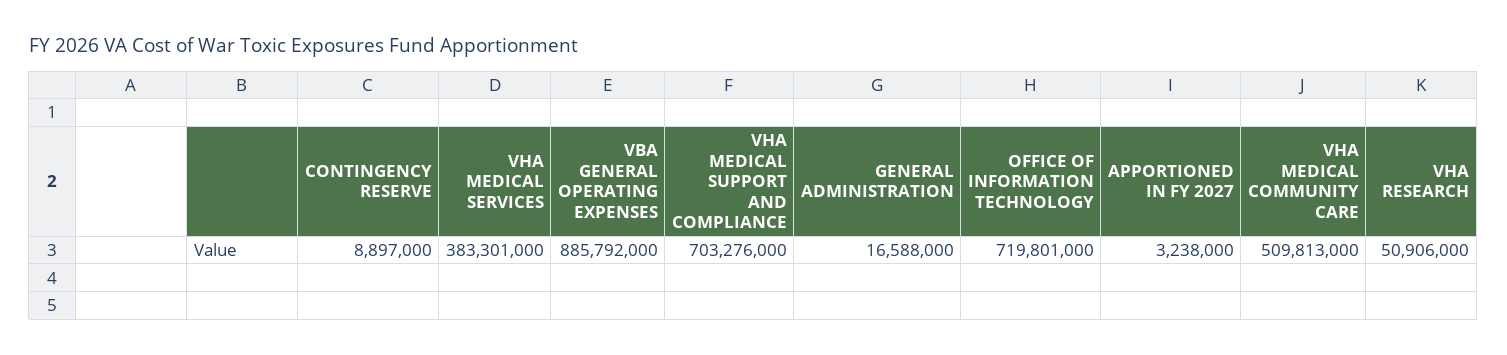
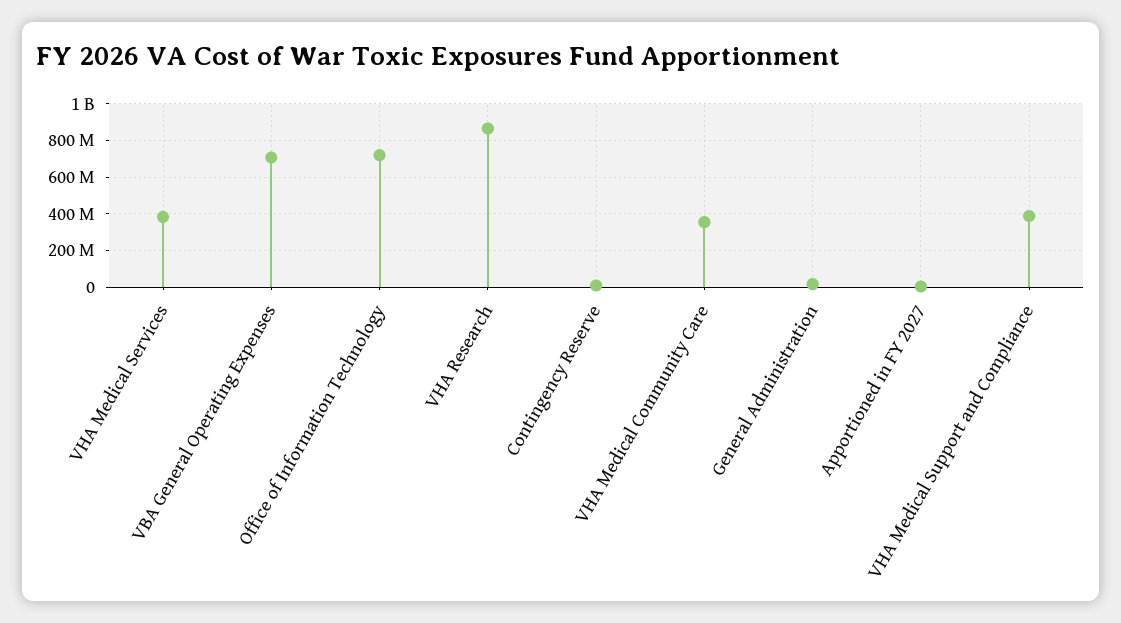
  {
    "CONTINGENCY RESERVE": 8897000,
    "VHA MEDICAL SERVICES": 383301000,
-   "VBA GENERAL OPERATING EXPENSES": 885792000,
+   "VBA GENERAL OPERATING EXPENSES": 700000000,
-   "VHA MEDICAL SUPPORT AND COMPLIANCE": 703276000,
+   "VHA MEDICAL SUPPORT AND COMPLIANCE": 400000000,
    "GENERAL ADMINISTRATION": 16588000,
    "OFFICE OF INFORMATION TECHNOLOGY": 719801000,
    "APPORTIONED IN FY 2027": 3238000,
-   "VHA MEDICAL COMMUNITY CARE": 509813000,
+   "VHA MEDICAL COMMUNITY CARE": 350000000,
-   "VHA RESEARCH": 50906000
+   "VHA RESEARCH": 850000000
  }

